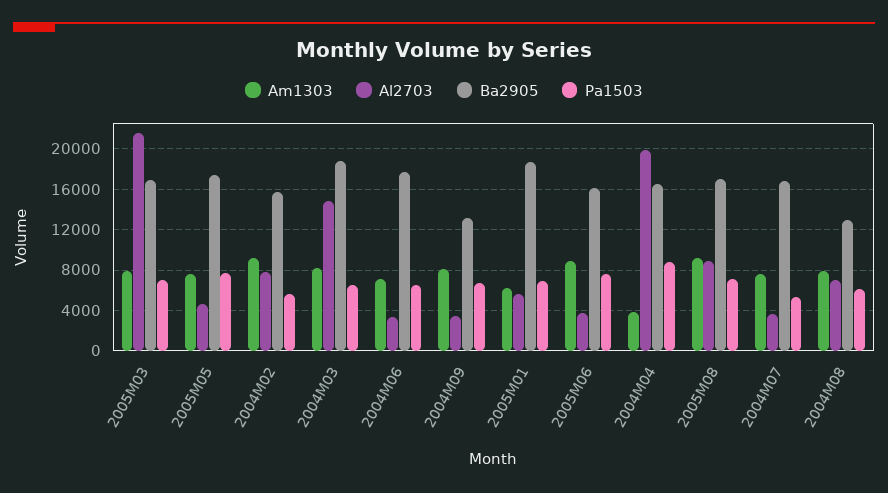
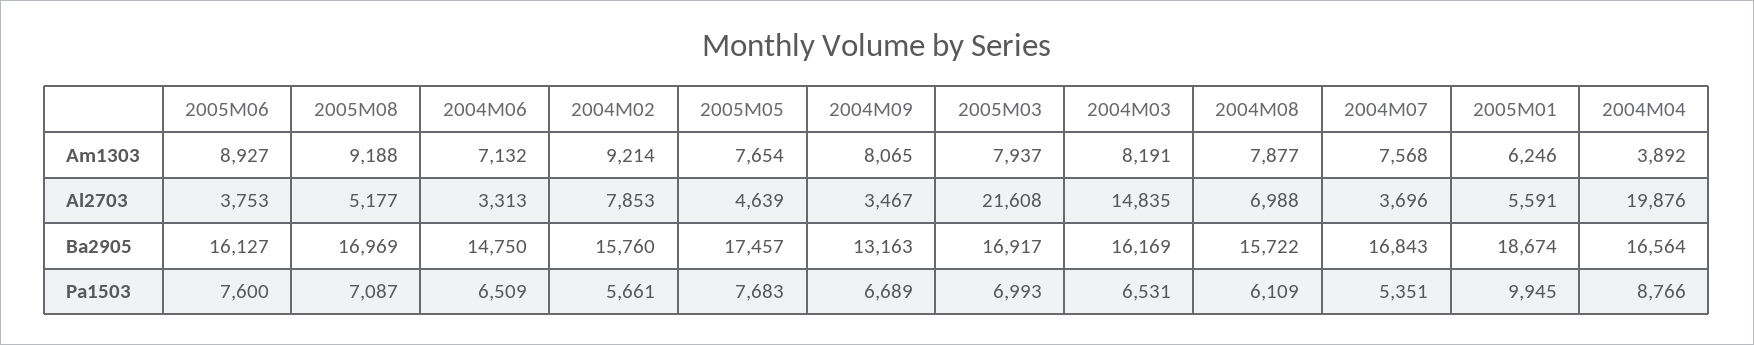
  {
    "Am1303": {
      "2005M03": 7937,
      "2005M05": 7654,
      "2004M02": 9214,
      "2004M03": 8191,
      "2004M06": 7132,
      "2004M09": 8065,
      "2005M01": 6246,
      "2005M06": 8927,
      "2004M04": 3892,
      "2005M08": 9188,
      "2004M07": 7568,
      "2004M08": 7877
    },
    "Al2703": {
      "2005M03": 21608,
      "2005M05": 4639,
      "2004M02": 7853,
      "2004M03": 14835,
      "2004M06": 3313,
      "2004M09": 3467,
      "2005M01": 5591,
      "2005M06": 3753,
      "2004M04": 19876,
-     "2005M08": 9000,
+     "2005M08": 5177,
      "2004M07": 3696,
      "2004M08": 6988
    },
    "Ba2905": {
      "2005M03": 16917,
      "2005M05": 17457,
      "2004M02": 15760,
-     "2004M03": 19000,
+     "2004M03": 16169,
-     "2004M06": 18000,
+     "2004M06": 14750,
      "2004M09": 13163,
      "2005M01": 18674,
      "2005M06": 16127,
      "2004M04": 16564,
      "2005M08": 16969,
      "2004M07": 16843,
-     "2004M08": 13000
+     "2004M08": 15722
    },
    "Pa1503": {
      "2005M03": 6993,
      "2005M05": 7683,
      "2004M02": 5661,
      "2004M03": 6531,
      "2004M06": 6509,
      "2004M09": 6689,
-     "2005M01": 7000,
+     "2005M01": 9945,
      "2005M06": 7600,
      "2004M04": 8766,
      "2005M08": 7087,
      "2004M07": 5351,
      "2004M08": 6109
    }
  }

